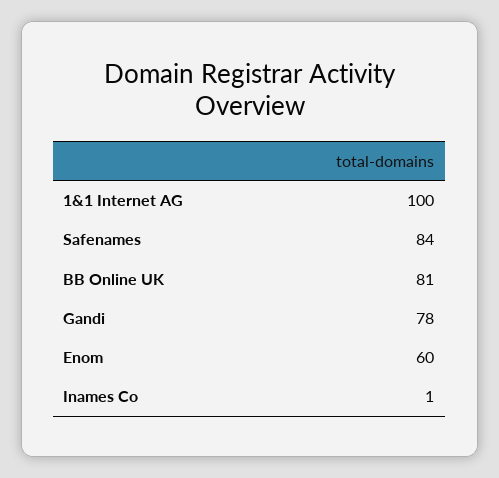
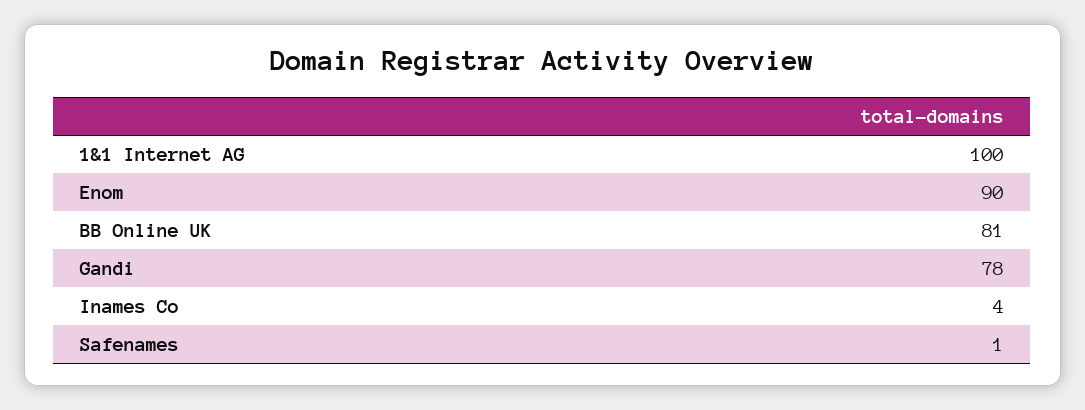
  {
    "1&1 Internet AG": 100,
-   "Safenames": 84,
+   "Safenames": 1,
    "BB Online UK": 81,
    "Gandi": 78,
-   "Enom": 60,
+   "Enom": 90,
-   "Inames Co": 1
+   "Inames Co": 4
  }

